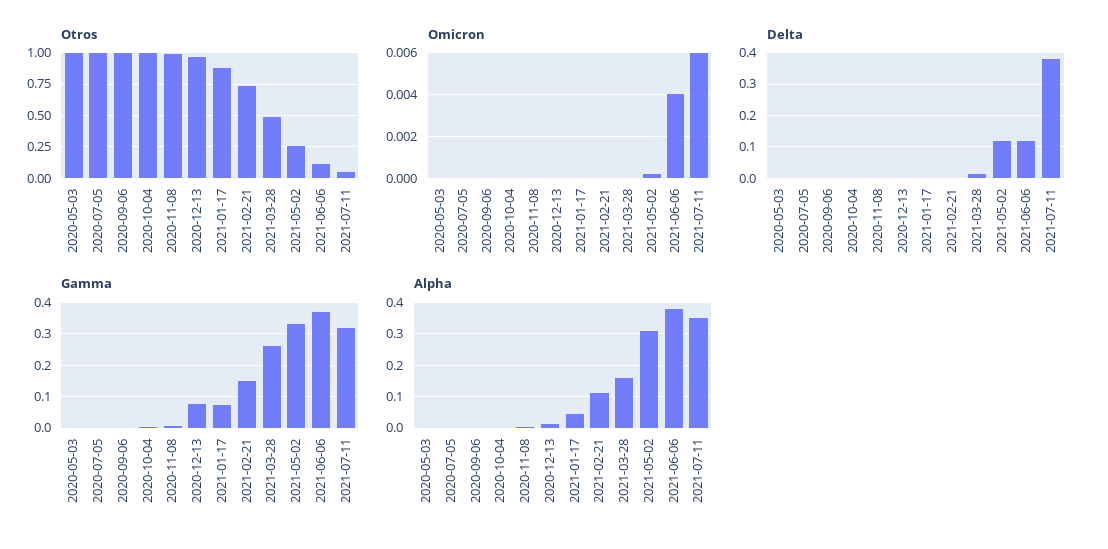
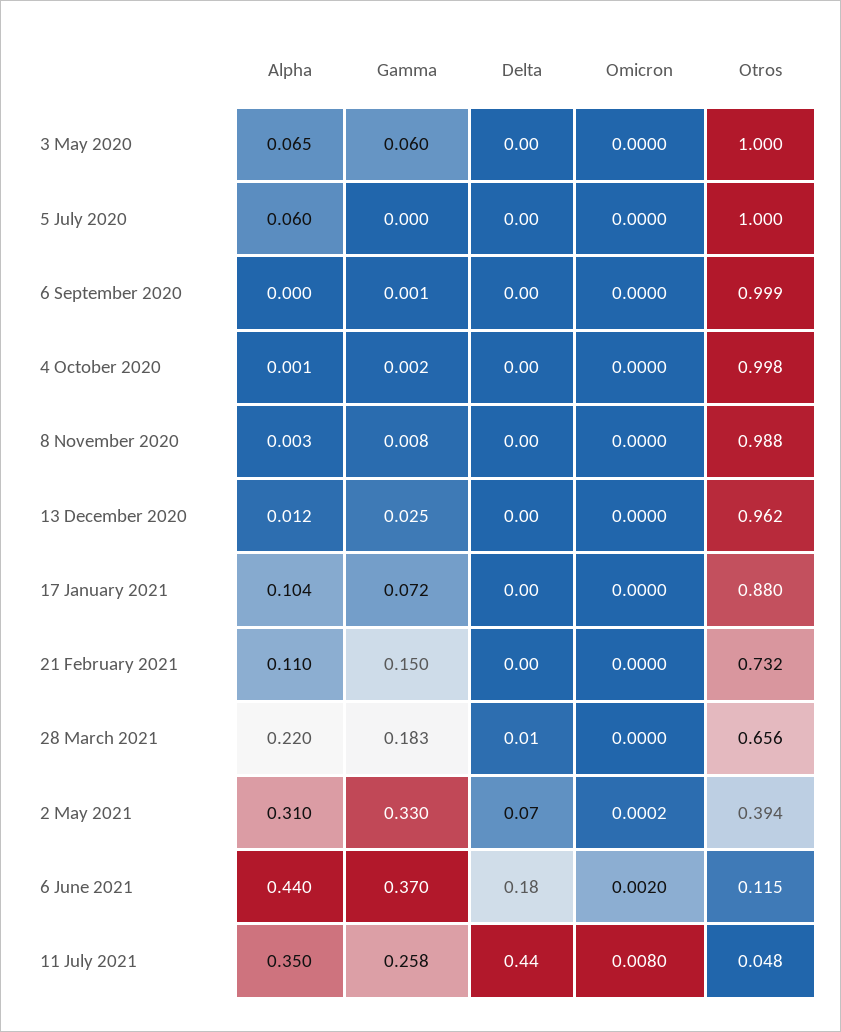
  {
    "Otros": {
      "2020-05-03": 1,
      "2020-07-05": 1,
      "2020-09-06": 0.999,
      "2020-10-04": 0.998,
      "2020-11-08": 0.988,
      "2020-12-13": 0.962,
      "2021-01-17": 0.88,
      "2021-02-21": 0.732,
-     "2021-03-28": 0.5,
+     "2021-03-28": 0.656,
-     "2021-05-02": 0.25,
+     "2021-05-02": 0.394,
      "2021-06-06": 0.115,
      "2021-07-11": 0.048
    },
    "Omicron": {
      "2020-05-03": 0,
      "2020-07-05": 0,
      "2020-09-06": 0,
      "2020-10-04": 0,
      "2020-11-08": 0,
      "2020-12-13": 0,
      "2021-01-17": 0,
      "2021-02-21": 0,
      "2021-03-28": 0,
      "2021-05-02": 0.0002,
-     "2021-06-06": 0.004,
+     "2021-06-06": 0.002,
-     "2021-07-11": 0.006
+     "2021-07-11": 0.008
    },
    "Delta": {
      "2020-05-03": 0,
      "2020-07-05": 0,
      "2020-09-06": 0,
      "2020-10-04": 0,
      "2020-11-08": 0,
      "2020-12-13": 0,
      "2021-01-17": 0,
      "2021-02-21": 0,
      "2021-03-28": 0.01,
-     "2021-05-02": 0.12,
+     "2021-05-02": 0.07,
-     "2021-06-06": 0.12,
+     "2021-06-06": 0.18,
-     "2021-07-11": 0.38
+     "2021-07-11": 0.44
    },
    "Gamma": {
-     "2020-05-03": 0,
+     "2020-05-03": 0.06,
      "2020-07-05": 0,
      "2020-09-06": 0.001,
      "2020-10-04": 0.002,
      "2020-11-08": 0.008,
-     "2020-12-13": 0.08,
+     "2020-12-13": 0.025,
      "2021-01-17": 0.072,
      "2021-02-21": 0.15,
-     "2021-03-28": 0.26,
+     "2021-03-28": 0.183,
      "2021-05-02": 0.33,
      "2021-06-06": 0.37,
-     "2021-07-11": 0.32
+     "2021-07-11": 0.258
    },
    "Alpha": {
-     "2020-05-03": 0,
+     "2020-05-03": 0.065,
-     "2020-07-05": 0,
+     "2020-07-05": 0.06,
      "2020-09-06": 0,
      "2020-10-04": 0.001,
      "2020-11-08": 0.003,
      "2020-12-13": 0.012,
-     "2021-01-17": 0.04,
+     "2021-01-17": 0.104,
      "2021-02-21": 0.11,
-     "2021-03-28": 0.16,
+     "2021-03-28": 0.22,
      "2021-05-02": 0.31,
-     "2021-06-06": 0.38,
+     "2021-06-06": 0.44,
      "2021-07-11": 0.35
    }
  }

